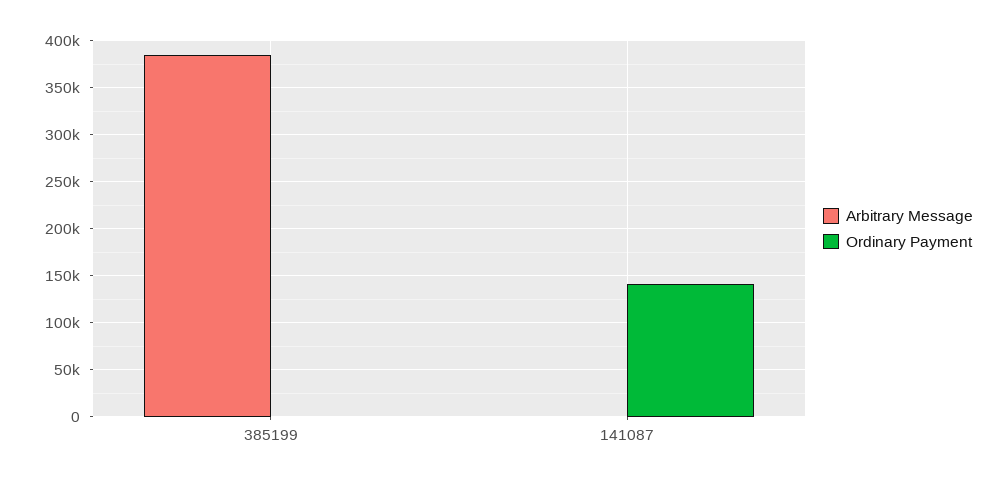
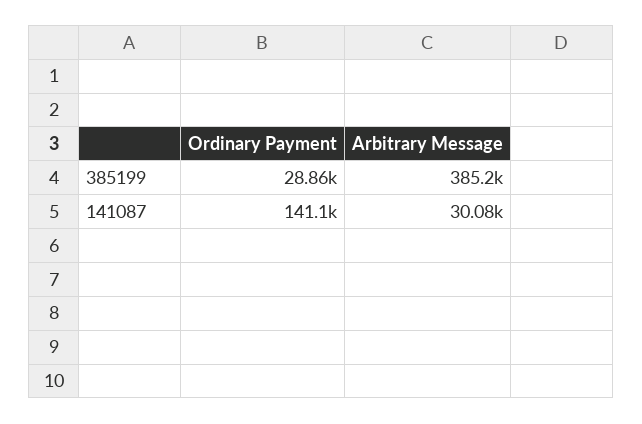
  {
    "Arbitrary Message": {
      "385199": 385200,
-     "141087": 0
+     "141087": 30080
    },
    "Ordinary Payment": {
-     "385199": 0,
+     "385199": 28860,
      "141087": 141100
    }
  }

